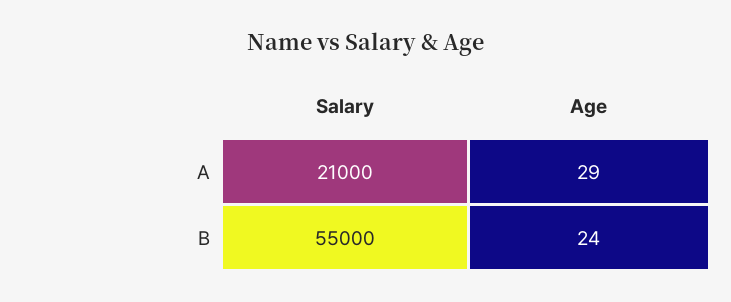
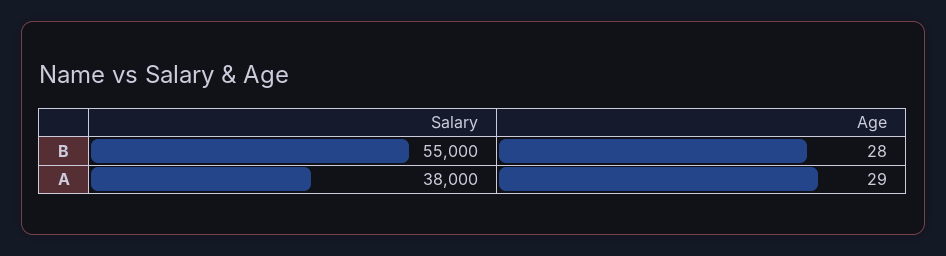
  {
    "Salary": {
-     "A": 21000,
+     "A": 38000,
      "B": 55000
    },
    "Age": {
      "A": 29,
-     "B": 24
+     "B": 28
    }
  }

